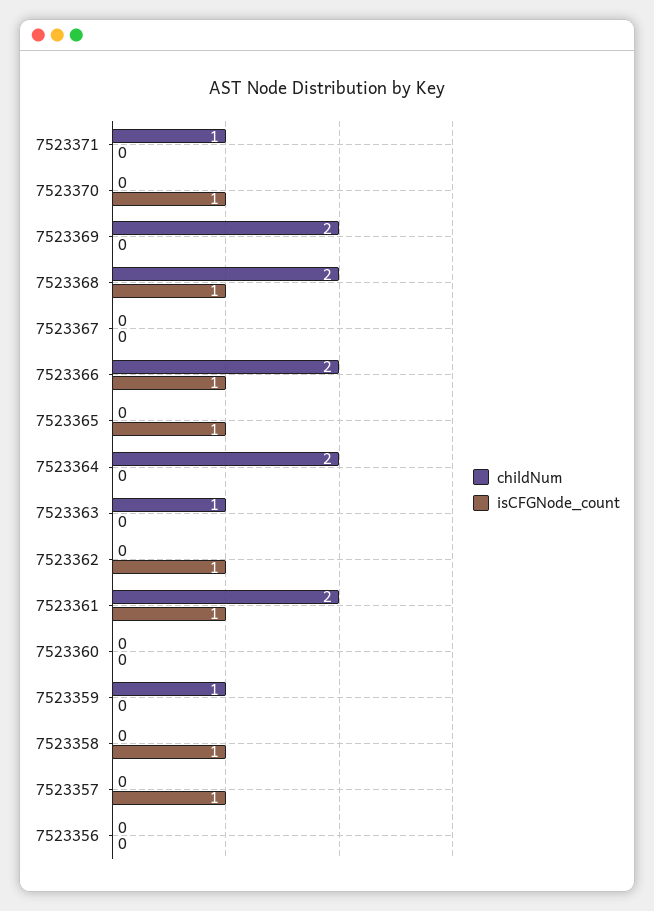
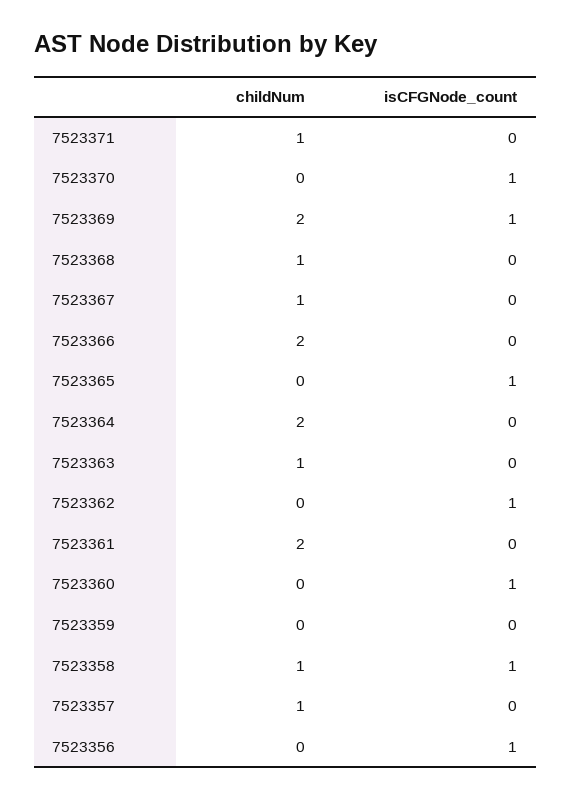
  {
    "childNum": {
      "7523371": 1,
      "7523370": 0,
      "7523369": 2,
-     "7523368": 2,
+     "7523368": 1,
-     "7523367": 0,
+     "7523367": 1,
      "7523366": 2,
      "7523365": 0,
      "7523364": 2,
      "7523363": 1,
      "7523362": 0,
      "7523361": 2,
      "7523360": 0,
-     "7523359": 1,
+     "7523359": 0,
-     "7523358": 0,
+     "7523358": 1,
-     "7523357": 0,
+     "7523357": 1,
      "7523356": 0
    },
    "isCFGNode_count": {
      "7523371": 0,
      "7523370": 1,
-     "7523369": 0,
+     "7523369": 1,
-     "7523368": 1,
+     "7523368": 0,
      "7523367": 0,
-     "7523366": 1,
+     "7523366": 0,
      "7523365": 1,
      "7523364": 0,
      "7523363": 0,
      "7523362": 1,
-     "7523361": 1,
+     "7523361": 0,
-     "7523360": 0,
+     "7523360": 1,
      "7523359": 0,
      "7523358": 1,
-     "7523357": 1,
+     "7523357": 0,
-     "7523356": 0
+     "7523356": 1
    }
  }

